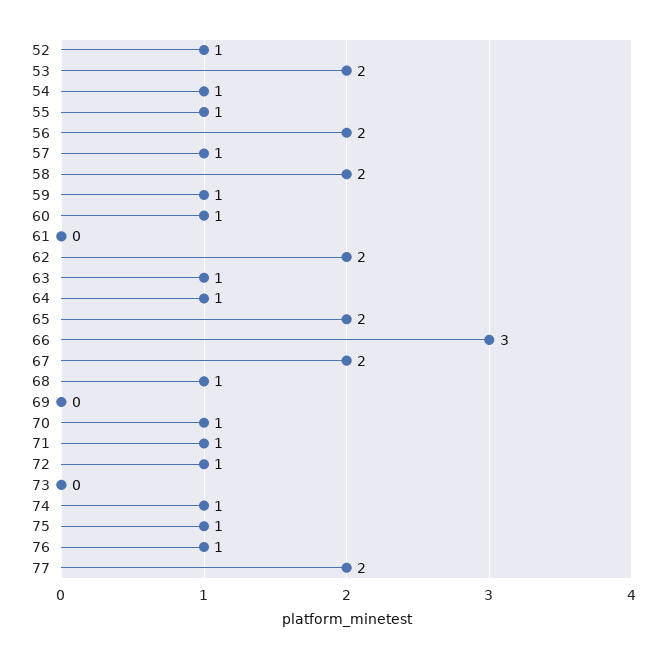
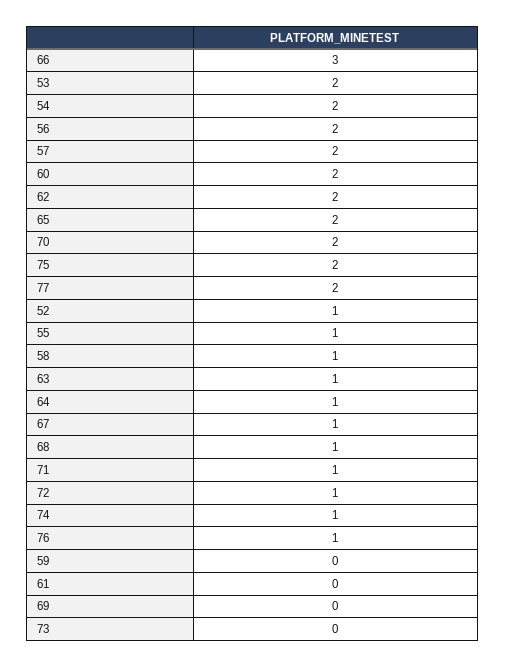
  {
    "52": 1,
    "53": 2,
-   "54": 1,
+   "54": 2,
    "55": 1,
    "56": 2,
-   "57": 1,
+   "57": 2,
-   "58": 2,
+   "58": 1,
-   "59": 1,
+   "59": 0,
-   "60": 1,
+   "60": 2,
    "61": 0,
    "62": 2,
    "63": 1,
    "64": 1,
    "65": 2,
    "66": 3,
-   "67": 2,
+   "67": 1,
    "68": 1,
    "69": 0,
-   "70": 1,
+   "70": 2,
    "71": 1,
    "72": 1,
    "73": 0,
    "74": 1,
-   "75": 1,
+   "75": 2,
    "76": 1,
    "77": 2
  }

